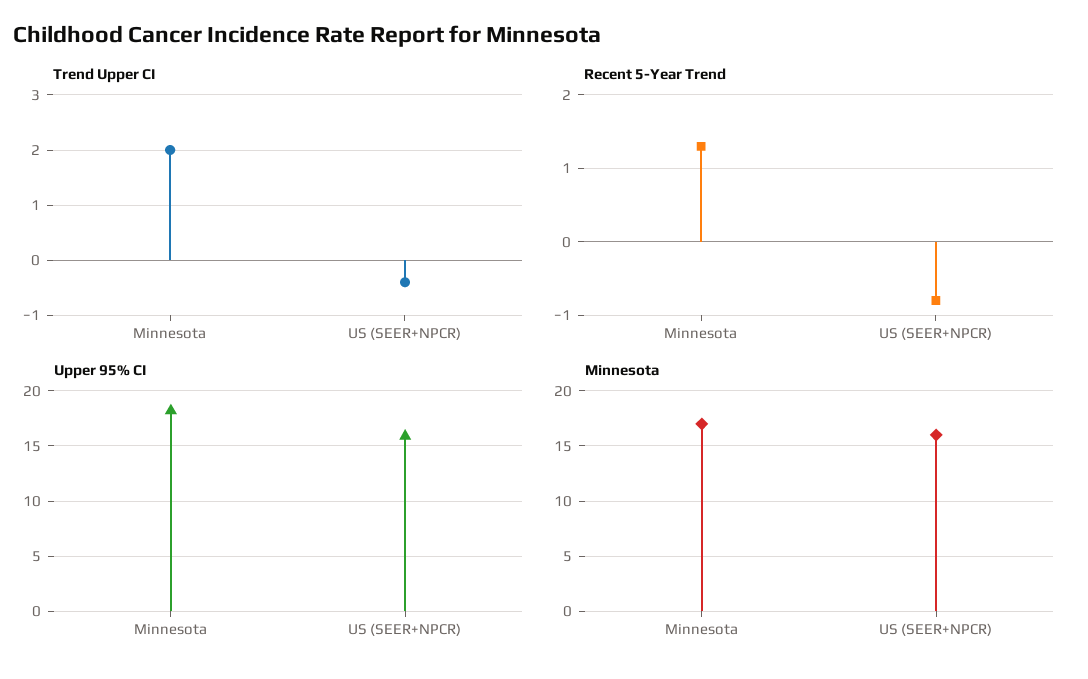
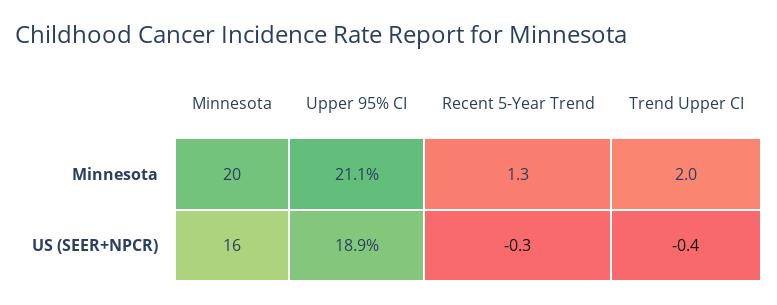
  {
    "Trend Upper CI": {
      "Minnesota": 2,
      "US (SEER+NPCR)": -0.4
    },
    "Recent 5-Year Trend": {
      "Minnesota": 1.3,
-     "US (SEER+NPCR)": -0.8
+     "US (SEER+NPCR)": -0.3
    },
    "Upper 95% CI": {
-     "Minnesota": 18,
+     "Minnesota": 21.1,
-     "US (SEER+NPCR)": 16
+     "US (SEER+NPCR)": 18.9
    },
    "Minnesota": {
-     "Minnesota": 17,
+     "Minnesota": 20,
      "US (SEER+NPCR)": 16
    }
  }

